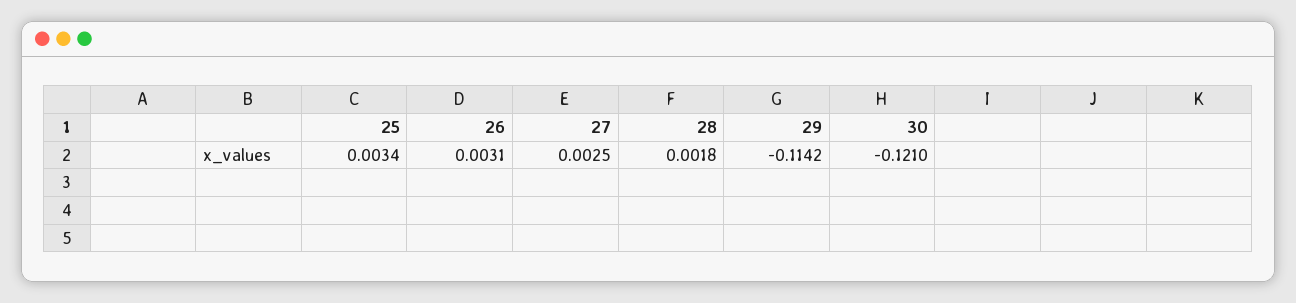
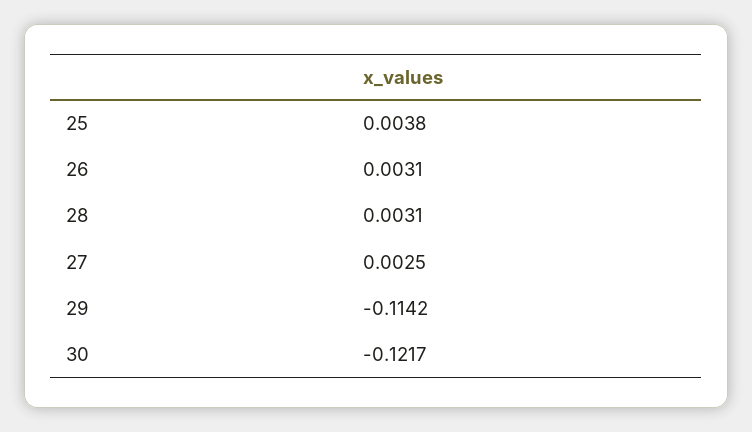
  {
-   "25": 0.0034,
+   "25": 0.0038,
    "26": 0.0031,
    "27": 0.0025,
-   "28": 0.0018,
+   "28": 0.0031,
    "29": -0.1142,
-   "30": -0.121
+   "30": -0.1217
  }

